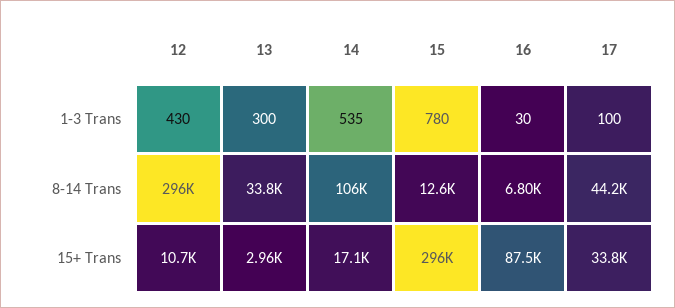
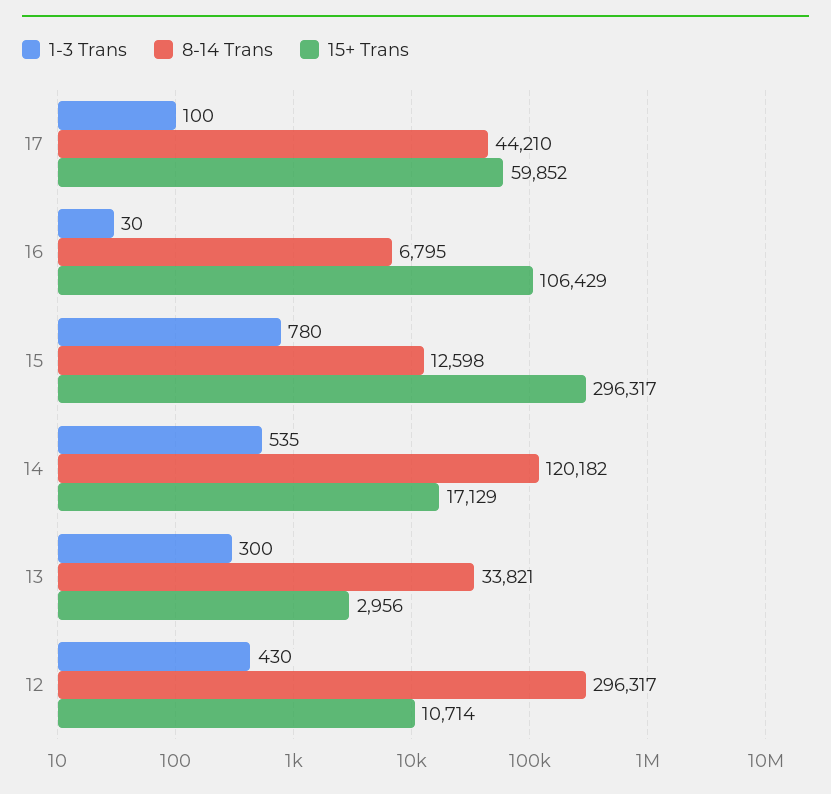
  {
    "1-3 Trans": {
      "12": 430,
      "13": 300,
      "14": 535,
      "15": 780,
      "16": 30,
      "17": 100
    },
    "8-14 Trans": {
      "12": 296317,
      "13": 33821,
-     "14": 106000,
+     "14": 120182,
      "15": 12598,
      "16": 6795,
      "17": 44210
    },
    "15+ Trans": {
      "12": 10714,
      "13": 2956,
      "14": 17129,
      "15": 296317,
-     "16": 87500,
+     "16": 106429,
-     "17": 33800
+     "17": 59852
    }
  }

